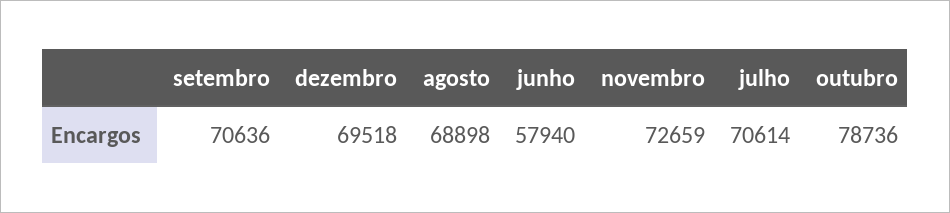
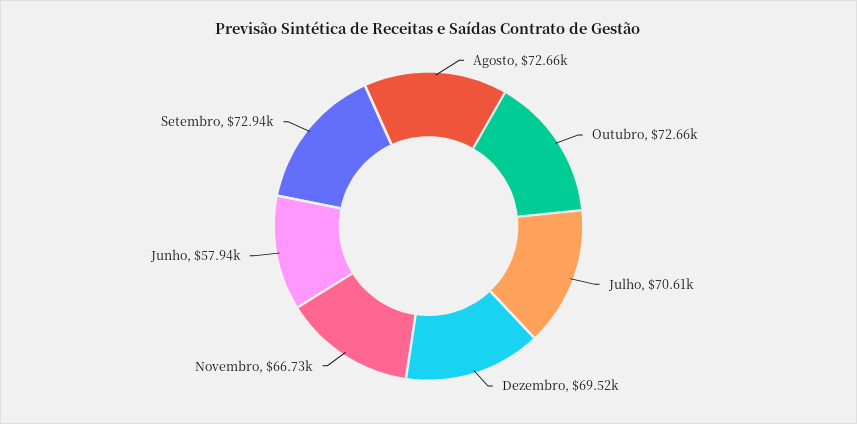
  {
-   "setembro": 70636,
+   "setembro": 72940,
    "dezembro": 69518,
-   "agosto": 68898,
+   "agosto": 72660,
    "junho": 57940,
-   "novembro": 72659,
+   "novembro": 66730,
    "julho": 70614,
-   "outubro": 78736
+   "outubro": 72660
  }

